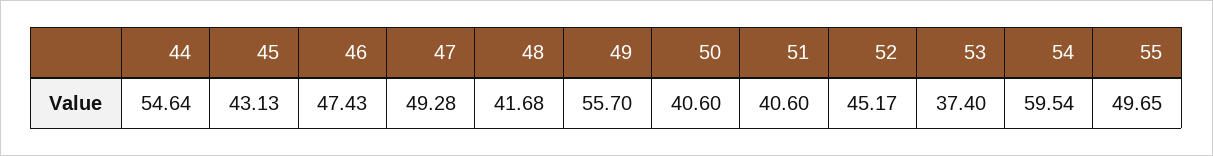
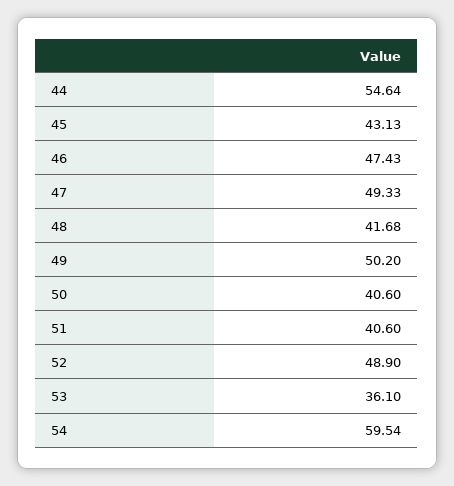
  {
    "44": 54.64,
    "45": 43.13,
    "46": 47.43,
-   "47": 49.28,
+   "47": 49.33,
    "48": 41.68,
-   "49": 55.7,
+   "49": 50.2,
    "50": 40.6,
    "51": 40.6,
-   "52": 45.17,
+   "52": 48.9,
-   "53": 37.4,
+   "53": 36.1,
-   "54": 59.54,
+   "54": 59.54
-   "55": 49.65
  }

